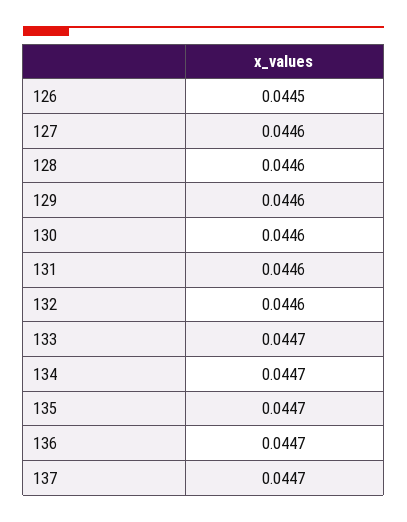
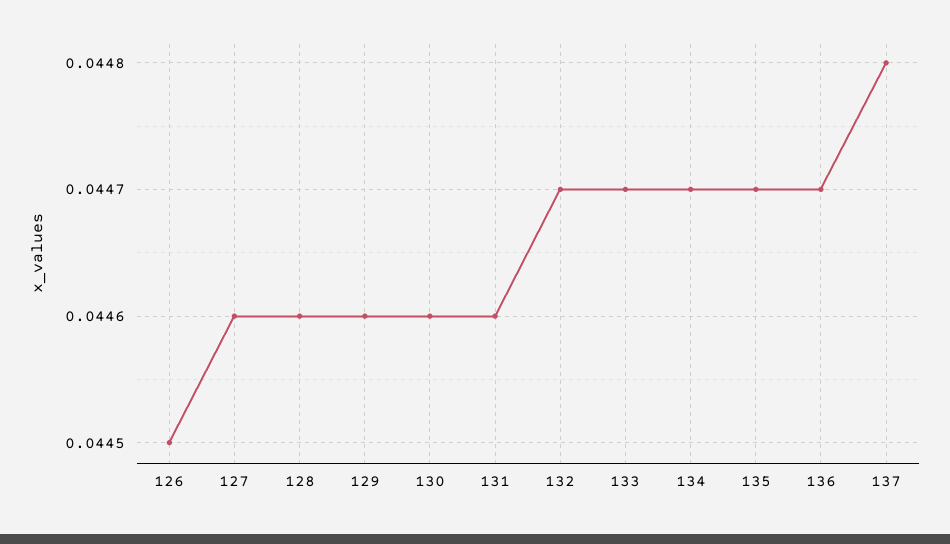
  {
    "126": 0.0445,
    "127": 0.0446,
    "128": 0.0446,
    "129": 0.0446,
    "130": 0.0446,
    "131": 0.0446,
-   "132": 0.0446,
+   "132": 0.0447,
    "133": 0.0447,
    "134": 0.0447,
    "135": 0.0447,
    "136": 0.0447,
-   "137": 0.0447
+   "137": 0.0448
  }

